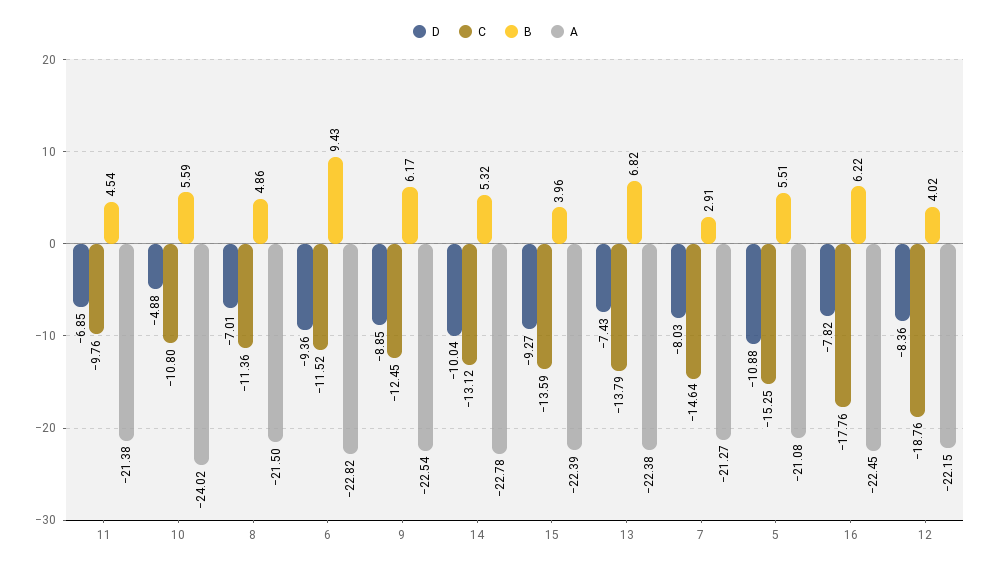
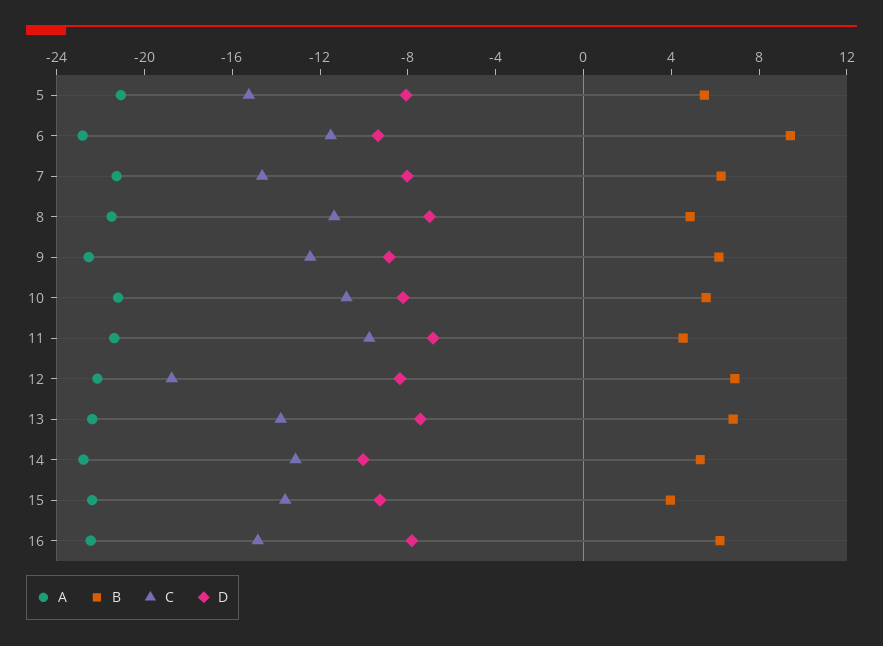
  {
    "D": {
      "11": -6.85,
-     "10": -4.88,
+     "10": -8,
      "8": -7.01,
      "6": -9.36,
      "9": -8.85,
      "14": -10.04,
      "15": -9.27,
      "13": -7.43,
      "7": -8.03,
-     "5": -10.88,
+     "5": -8,
      "16": -7.82,
      "12": -8.36
    },
    "C": {
      "11": -9.76,
      "10": -10.8,
      "8": -11.36,
      "6": -11.52,
      "9": -12.45,
      "14": -13.12,
      "15": -13.59,
      "13": -13.79,
      "7": -14.64,
      "5": -15.25,
-     "16": -17.76,
+     "16": -15,
      "12": -18.76
    },
    "B": {
      "11": 4.54,
      "10": 5.59,
      "8": 4.86,
      "6": 9.43,
      "9": 6.17,
      "14": 5.32,
      "15": 3.96,
      "13": 6.82,
-     "7": 2.91,
+     "7": 6,
      "5": 5.51,
      "16": 6.22,
-     "12": 4.02
+     "12": 7
    },
    "A": {
      "11": -21.38,
-     "10": -24.02,
+     "10": -21,
      "8": -21.5,
      "6": -22.82,
      "9": -22.54,
      "14": -22.78,
      "15": -22.39,
      "13": -22.38,
      "7": -21.27,
      "5": -21.08,
      "16": -22.45,
      "12": -22.15
    }
  }

